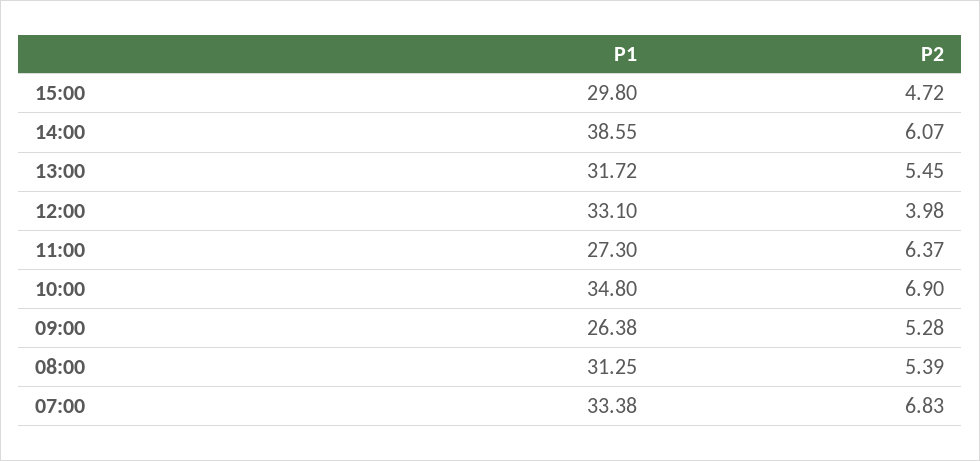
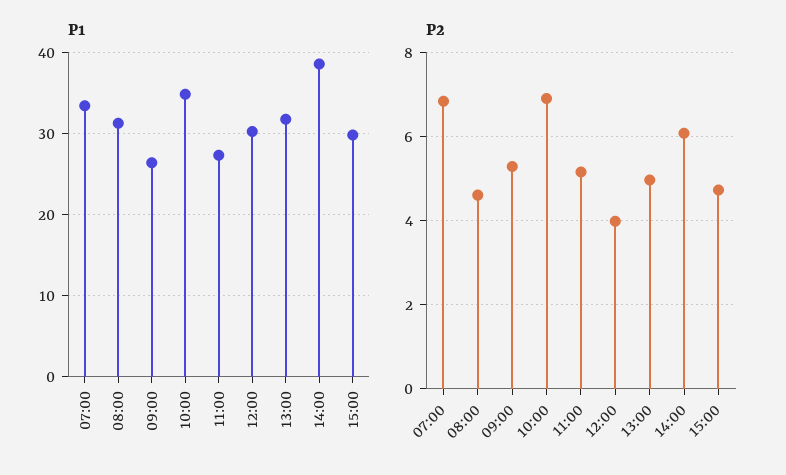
  {
    "P1": {
      "15:00": 29.8,
      "14:00": 38.55,
      "13:00": 31.72,
-     "12:00": 33.1,
+     "12:00": 30,
      "11:00": 27.3,
      "10:00": 34.8,
      "09:00": 26.38,
      "08:00": 31.25,
      "07:00": 33.38
    },
    "P2": {
      "15:00": 4.72,
      "14:00": 6.07,
-     "13:00": 5.45,
+     "13:00": 5,
      "12:00": 3.98,
-     "11:00": 6.37,
+     "11:00": 5.2,
      "10:00": 6.9,
      "09:00": 5.28,
-     "08:00": 5.39,
+     "08:00": 4.6,
      "07:00": 6.83
    }
  }

